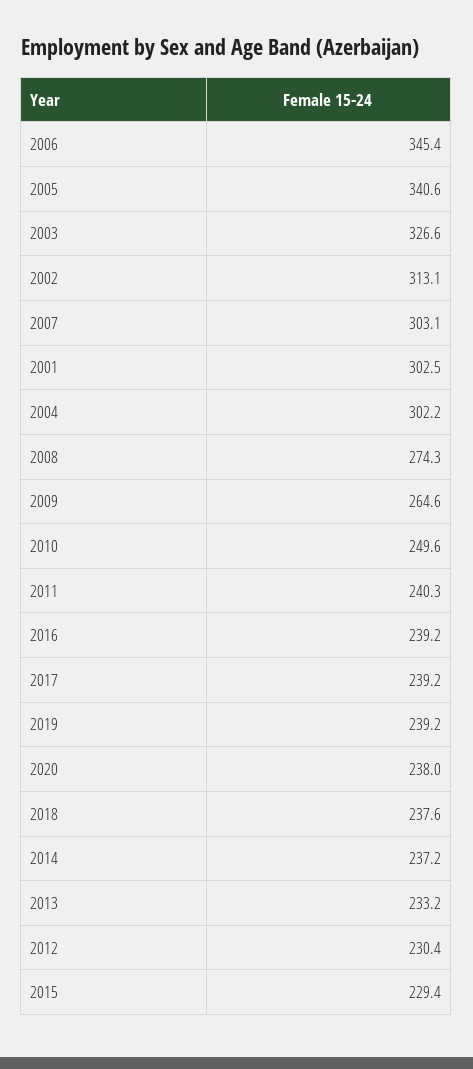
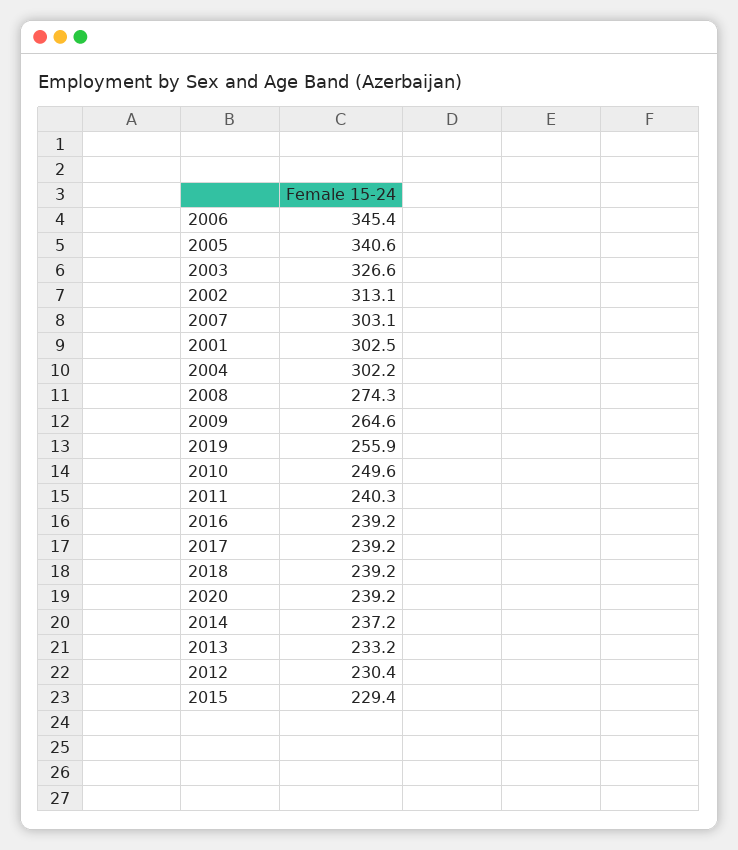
  {
    "2006": 345.4,
    "2005": 340.6,
    "2003": 326.6,
    "2002": 313.1,
    "2007": 303.1,
    "2001": 302.5,
    "2004": 302.2,
    "2008": 274.3,
    "2009": 264.6,
    "2010": 249.6,
    "2011": 240.3,
    "2016": 239.2,
    "2017": 239.2,
-   "2019": 239.2,
+   "2019": 255.9,
-   "2020": 238,
+   "2020": 239.2,
-   "2018": 237.6,
+   "2018": 239.2,
    "2014": 237.2,
    "2013": 233.2,
    "2012": 230.4,
    "2015": 229.4
  }

